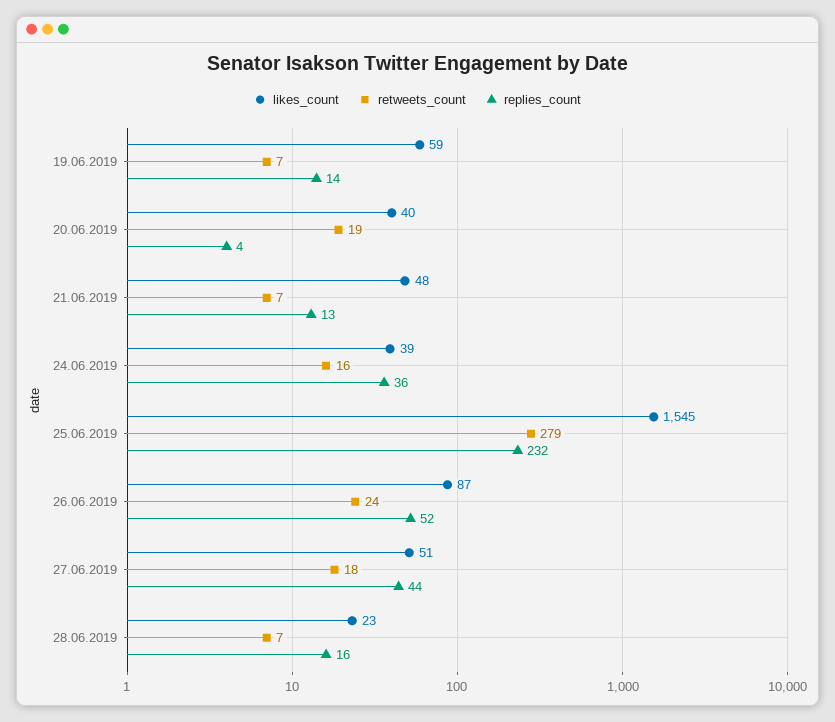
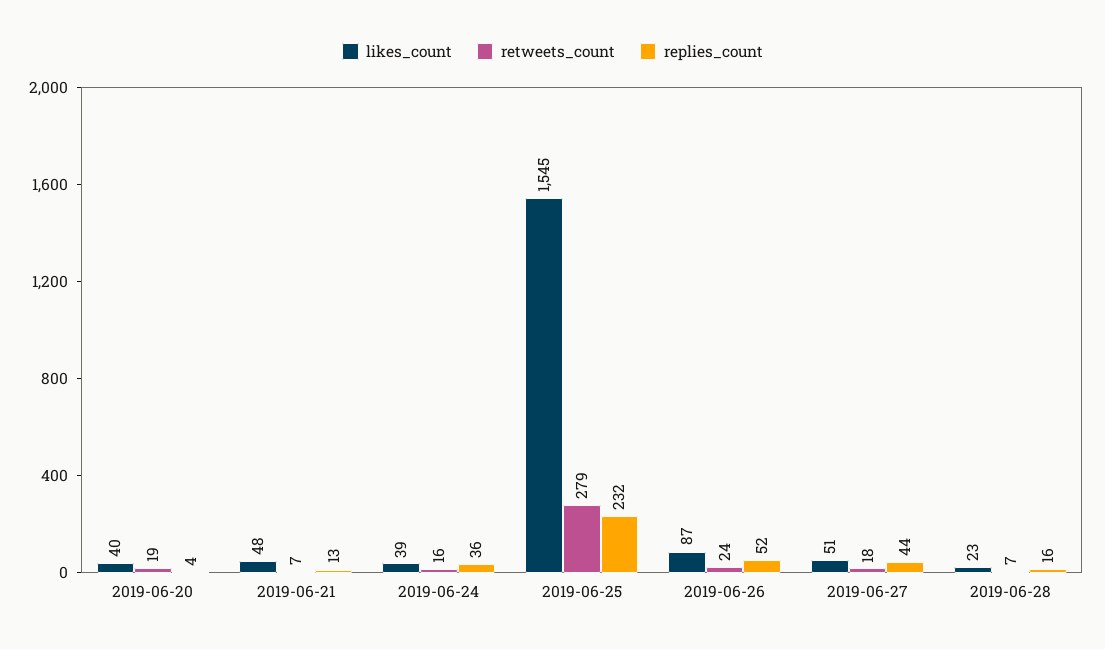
  {
    "likes_count": {
-     "19.06.2019": 59,
      "20.06.2019": 40,
      "21.06.2019": 48,
      "24.06.2019": 39,
      "25.06.2019": 1545,
      "26.06.2019": 87,
      "27.06.2019": 51,
      "28.06.2019": 23
    },
    "retweets_count": {
-     "19.06.2019": 7,
      "20.06.2019": 19,
      "21.06.2019": 7,
      "24.06.2019": 16,
      "25.06.2019": 279,
      "26.06.2019": 24,
      "27.06.2019": 18,
      "28.06.2019": 7
    },
    "replies_count": {
-     "19.06.2019": 14,
      "20.06.2019": 4,
      "21.06.2019": 13,
      "24.06.2019": 36,
      "25.06.2019": 232,
      "26.06.2019": 52,
      "27.06.2019": 44,
      "28.06.2019": 16
    }
  }

